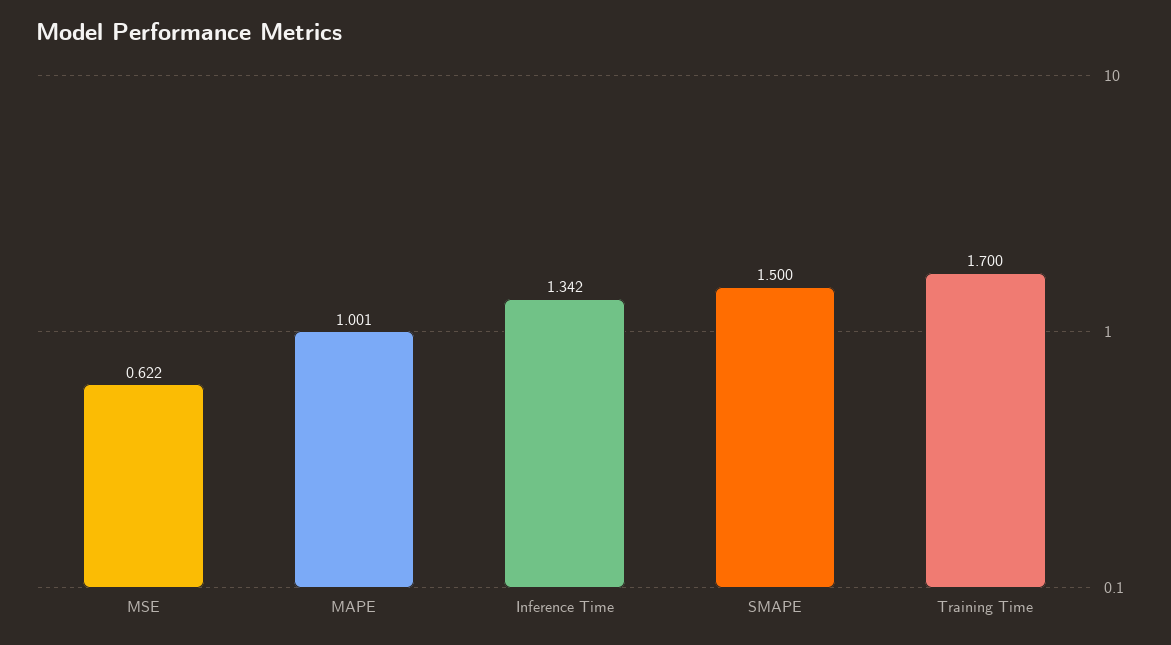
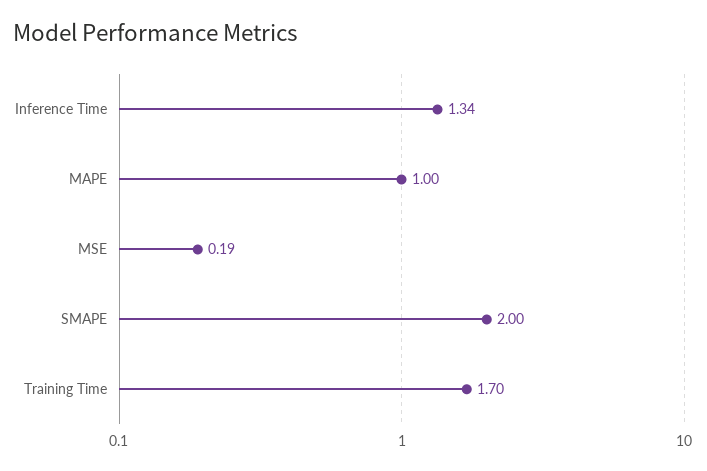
  {
-   "MSE": 0.622,
+   "MSE": 0.19,
    "MAPE": 1.001,
    "Inference Time": 1.342,
-   "SMAPE": 1.5,
+   "SMAPE": 2,
    "Training Time": 1.7
  }

